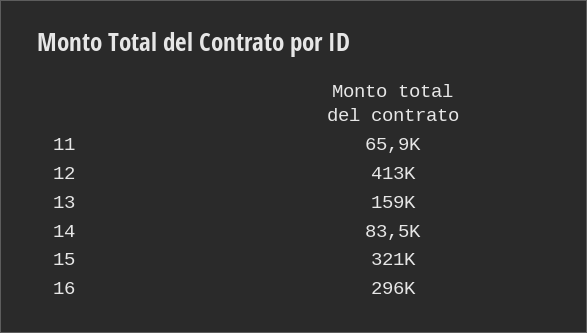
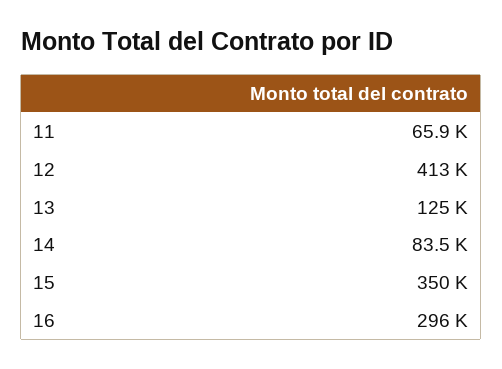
  {
    "11": 65900,
    "12": 413000,
-   "13": 159000,
+   "13": 125000,
    "14": 83500,
-   "15": 321000,
+   "15": 350000,
    "16": 296000
  }

